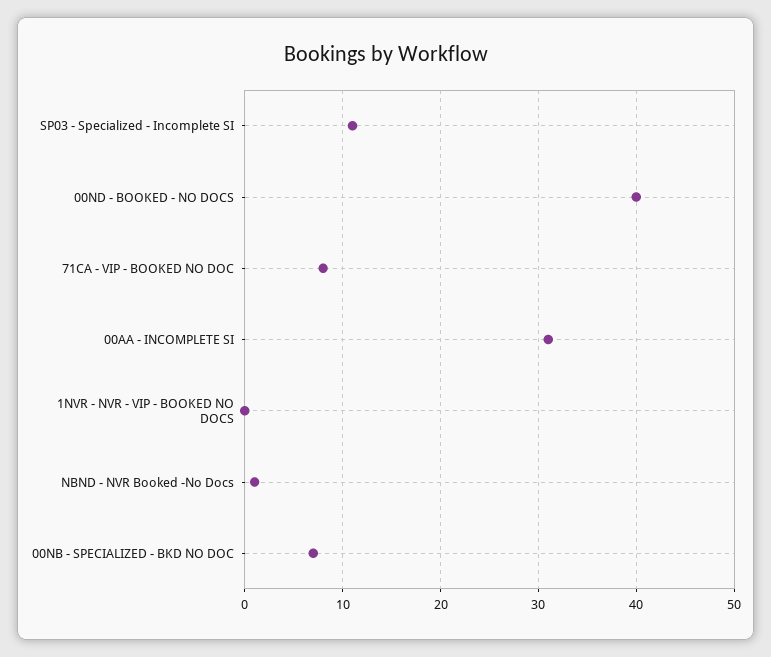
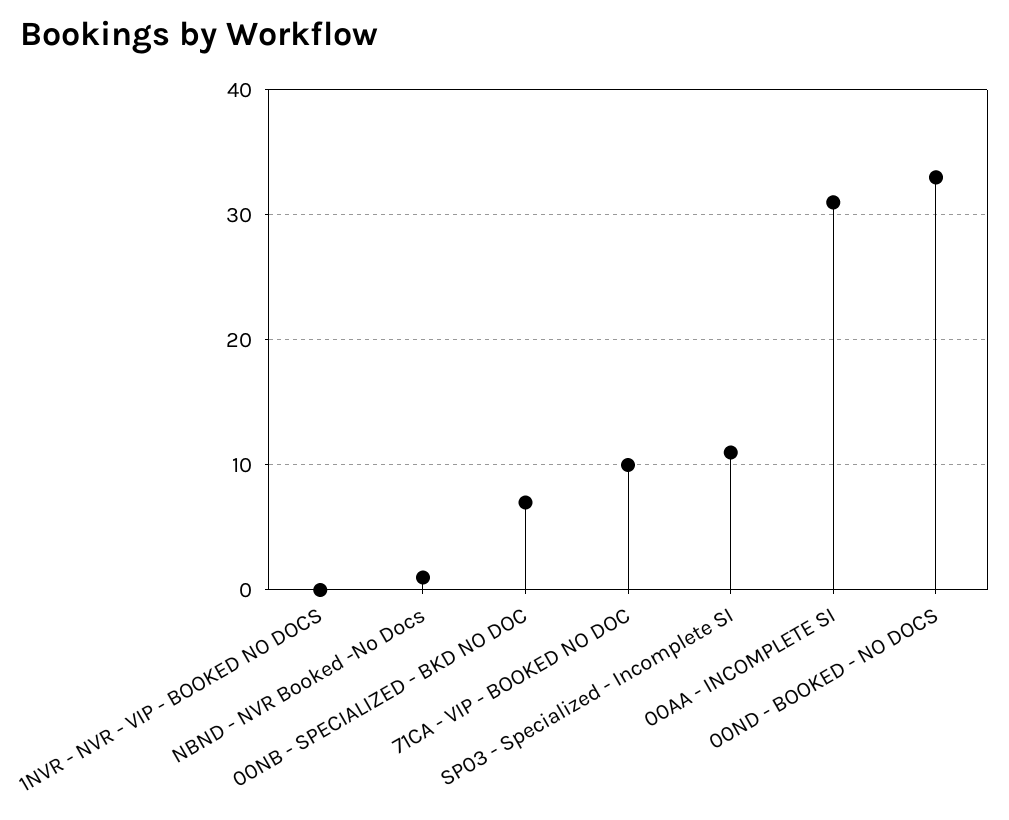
  {
    "SP03 - Specialized - Incomplete SI": 11,
-   "00ND - BOOKED - NO DOCS": 40,
+   "00ND - BOOKED - NO DOCS": 33,
-   "71CA - VIP - BOOKED NO DOC": 8,
+   "71CA - VIP - BOOKED NO DOC": 10,
    "00AA - INCOMPLETE SI": 31,
    "1NVR - NVR - VIP - BOOKED NO DOCS": 0,
    "NBND - NVR Booked -No Docs": 1,
    "00NB - SPECIALIZED - BKD NO DOC": 7
  }

